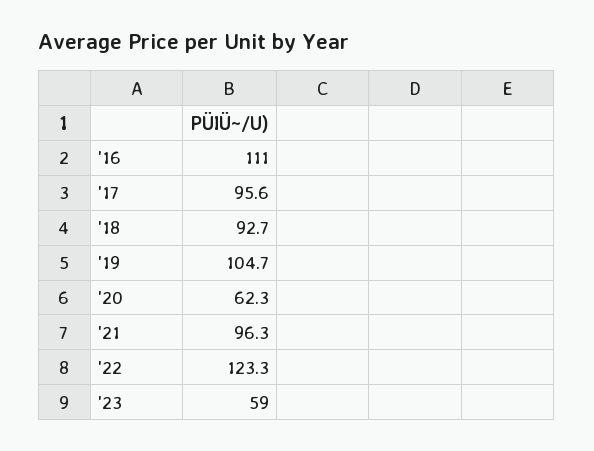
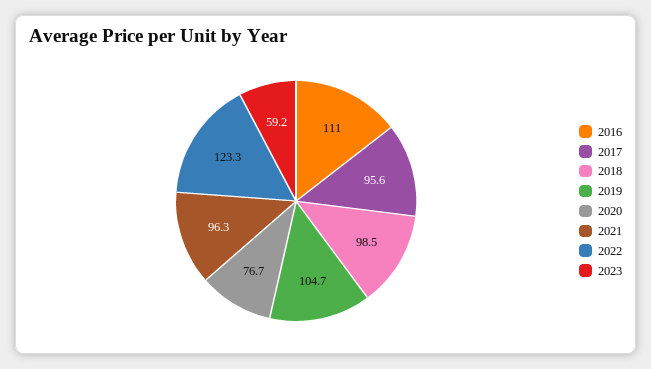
  {
    "'16": 111,
    "'17": 95.6,
-   "'18": 92.7,
+   "'18": 98.5,
    "'19": 104.7,
-   "'20": 62.3,
+   "'20": 76.7,
    "'21": 96.3,
    "'22": 123.3,
-   "'23": 59
+   "'23": 59.2
  }

